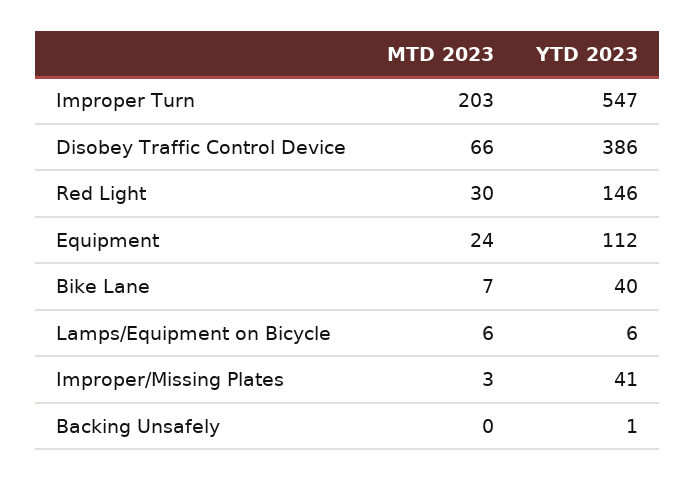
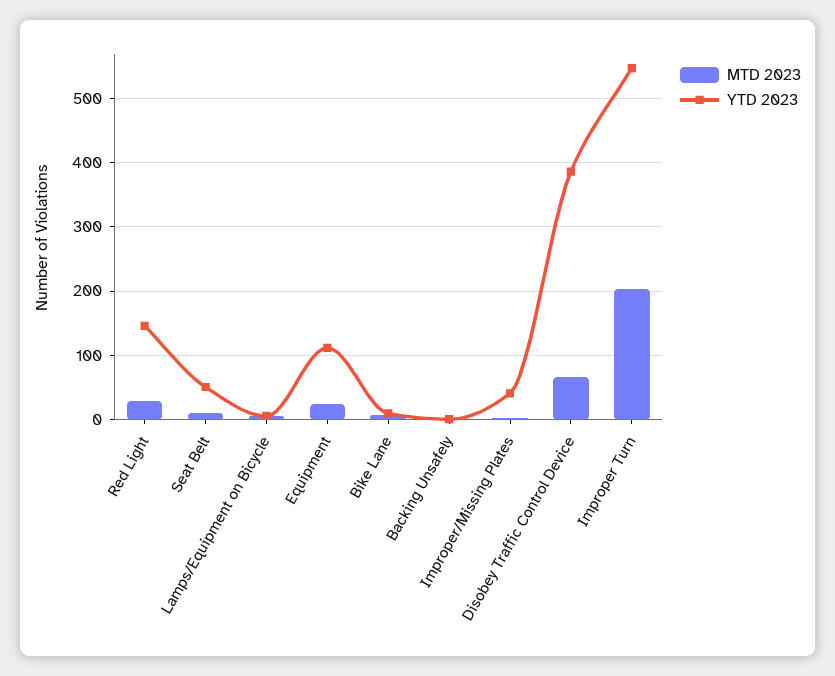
  {
    "MTD 2023": {
      "Improper Turn": 203,
      "Disobey Traffic Control Device": 66,
      "Red Light": 30,
      "Equipment": 24,
      "Bike Lane": 7,
      "Lamps/Equipment on Bicycle": 6,
      "Improper/Missing Plates": 3,
-     "Backing Unsafely": 0
+     "Backing Unsafely": 0,
+     "Seat Belt": 10
    },
    "YTD 2023": {
      "Improper Turn": 547,
      "Disobey Traffic Control Device": 386,
      "Red Light": 146,
      "Equipment": 112,
-     "Bike Lane": 40,
+     "Bike Lane": 10,
      "Lamps/Equipment on Bicycle": 6,
      "Improper/Missing Plates": 41,
-     "Backing Unsafely": 1
+     "Backing Unsafely": 1,
+     "Seat Belt": 50
    }
  }

